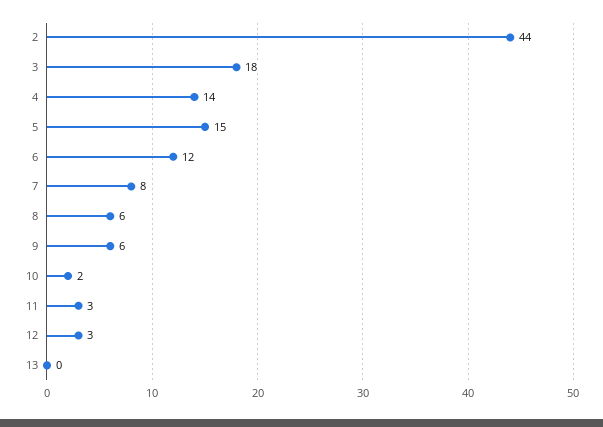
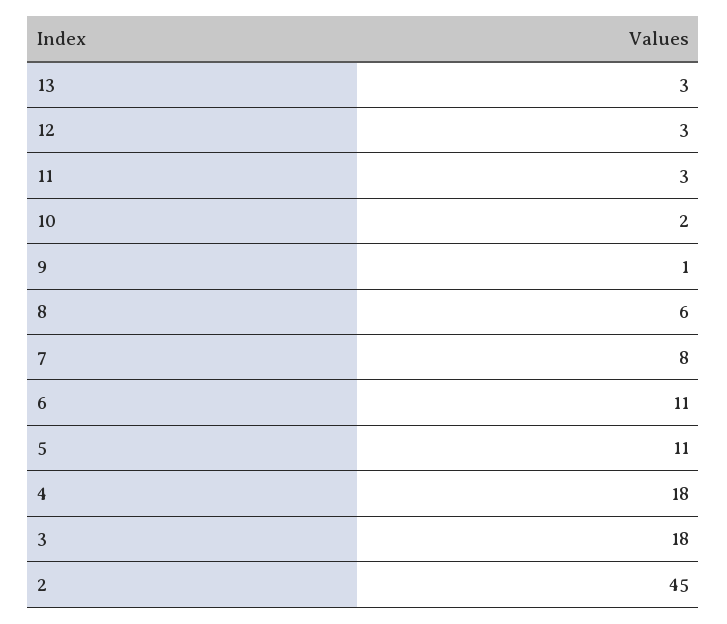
  {
-   "2": 44,
+   "2": 45,
    "3": 18,
-   "4": 14,
+   "4": 18,
-   "5": 15,
+   "5": 11,
-   "6": 12,
+   "6": 11,
    "7": 8,
    "8": 6,
-   "9": 6,
+   "9": 1,
    "10": 2,
    "11": 3,
    "12": 3,
-   "13": 0
+   "13": 3
  }

